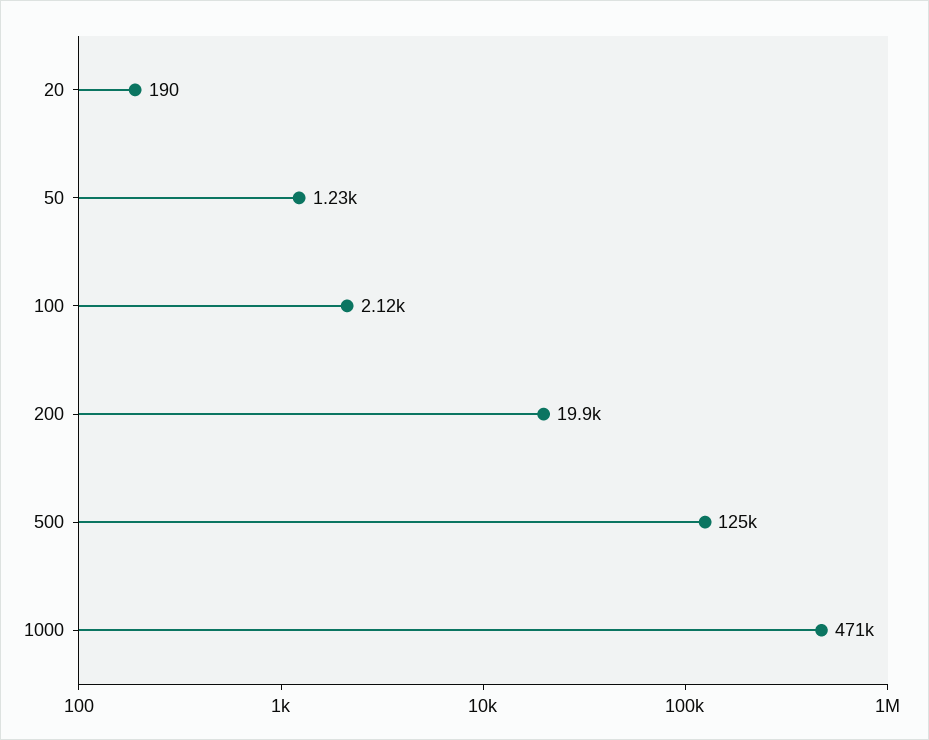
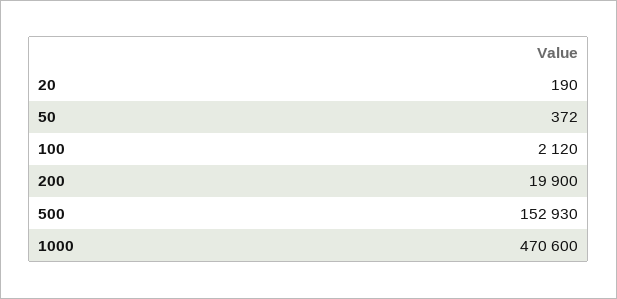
  {
    "20": 190,
-   "50": 1230,
+   "50": 372,
    "100": 2120,
    "200": 19900,
-   "500": 125000,
+   "500": 152930,
    "1000": 470600
  }

